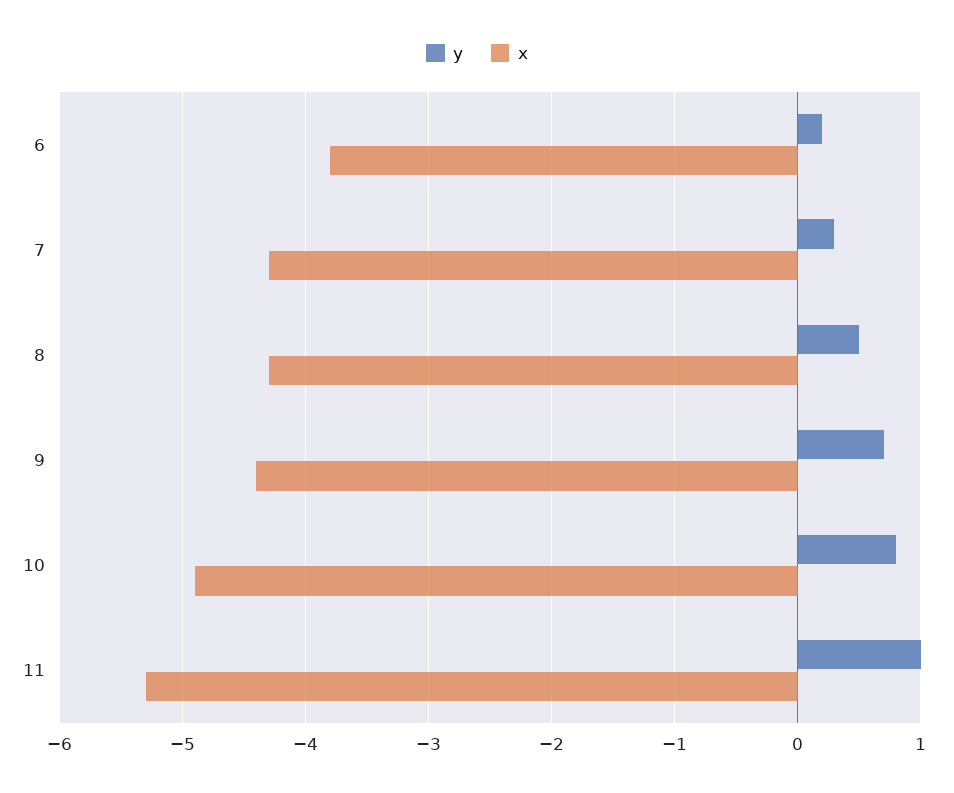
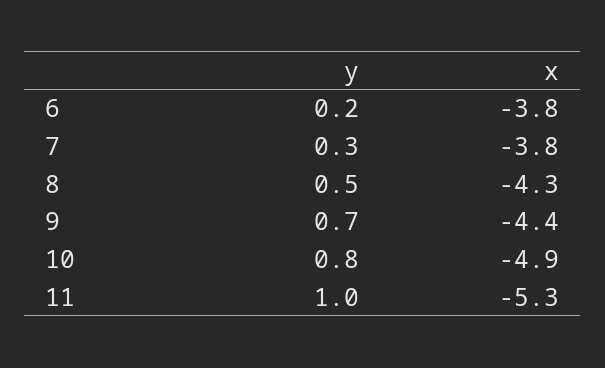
  {
    "y": {
      "6": 0.2,
      "7": 0.3,
      "8": 0.5,
      "9": 0.7,
      "10": 0.8,
      "11": 1
    },
    "x": {
      "6": -3.8,
-     "7": -4.3,
+     "7": -3.8,
      "8": -4.3,
      "9": -4.4,
      "10": -4.9,
      "11": -5.3
    }
  }

